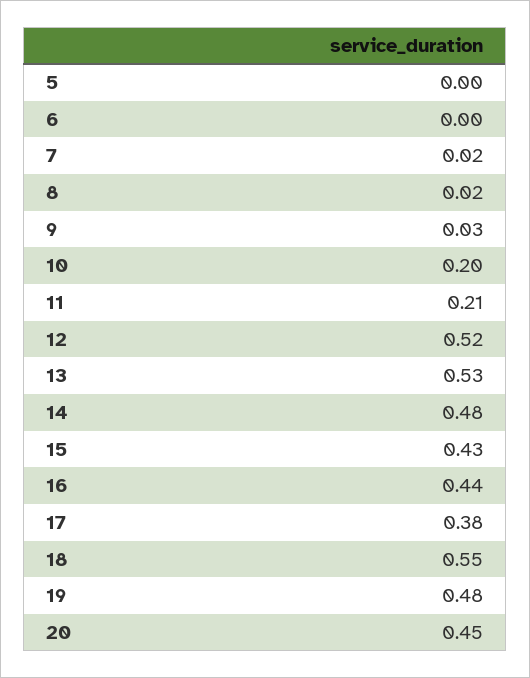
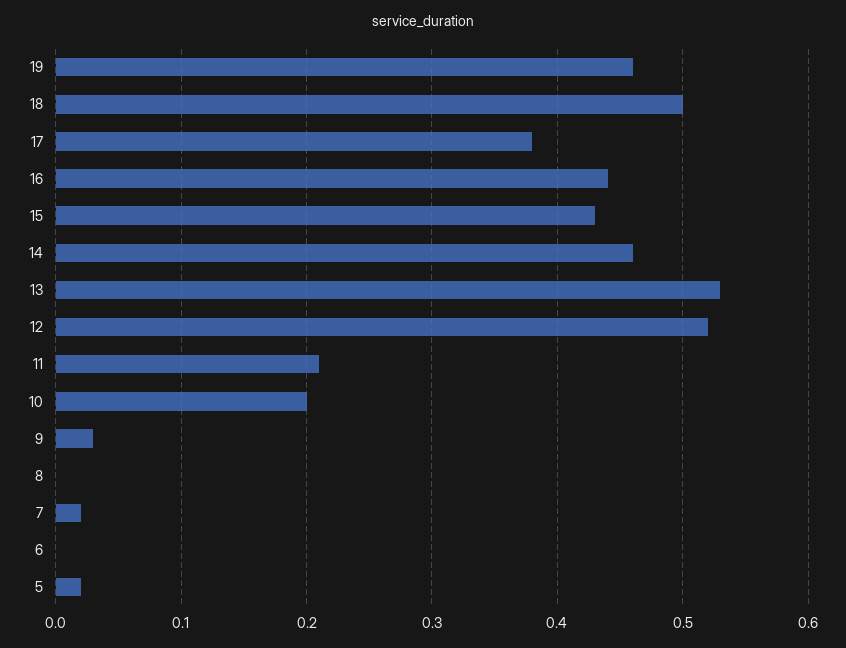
  {
-   "5": 0,
+   "5": 0.02,
    "6": 0,
    "7": 0.02,
-   "8": 0.02,
+   "8": 0,
    "9": 0.03,
    "10": 0.2,
    "11": 0.21,
    "12": 0.52,
    "13": 0.53,
-   "14": 0.48,
+   "14": 0.46,
    "15": 0.43,
    "16": 0.44,
    "17": 0.38,
-   "18": 0.55,
+   "18": 0.5,
-   "19": 0.48,
+   "19": 0.46
-   "20": 0.45
  }

